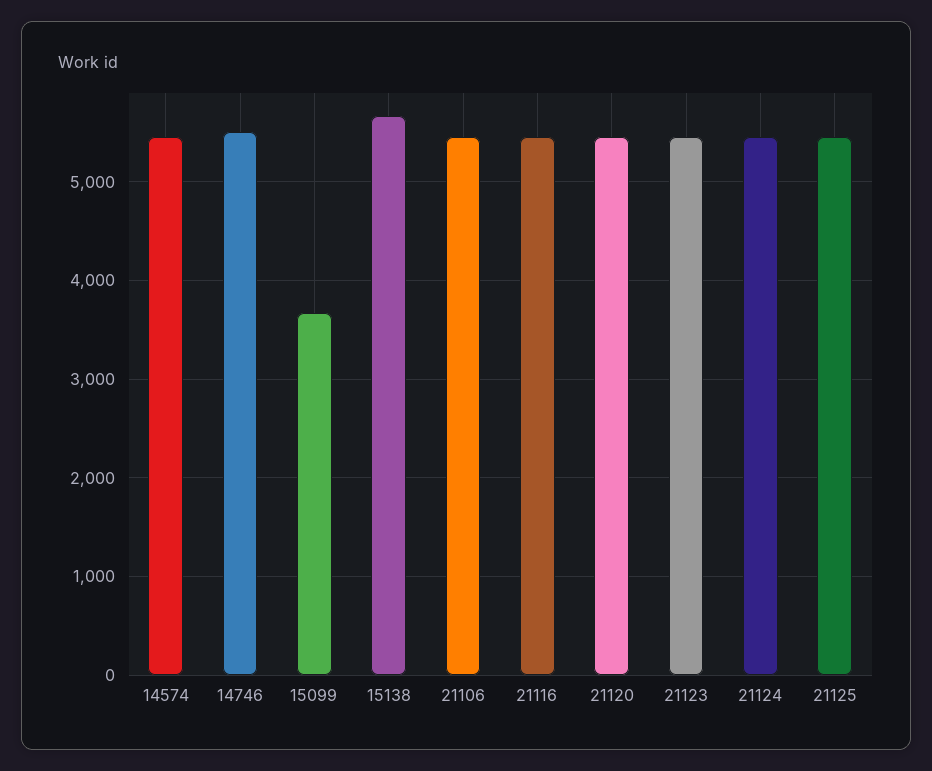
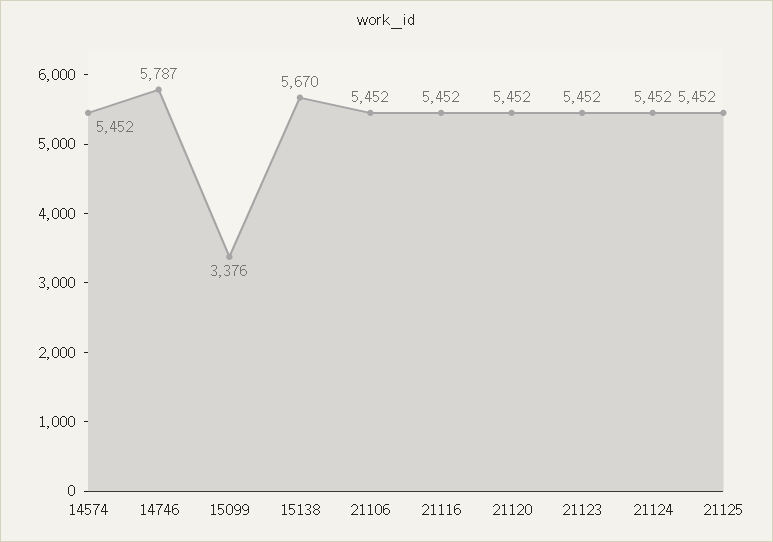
  {
    "14574": 5452,
-   "14746": 5500,
+   "14746": 5787,
-   "15099": 3700,
+   "15099": 3376,
    "15138": 5670,
    "21106": 5452,
    "21116": 5452,
    "21120": 5452,
    "21123": 5452,
    "21124": 5452,
    "21125": 5452
  }

